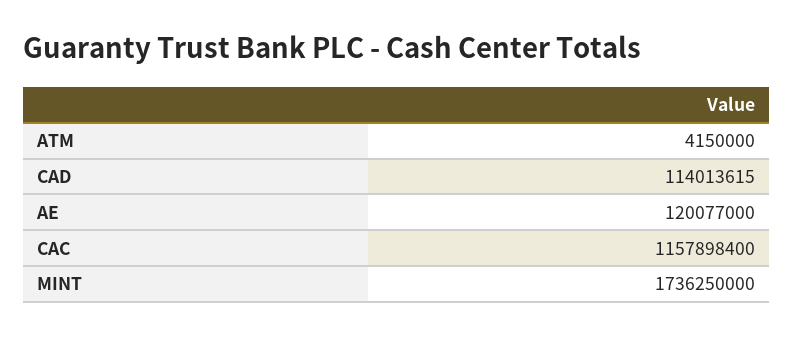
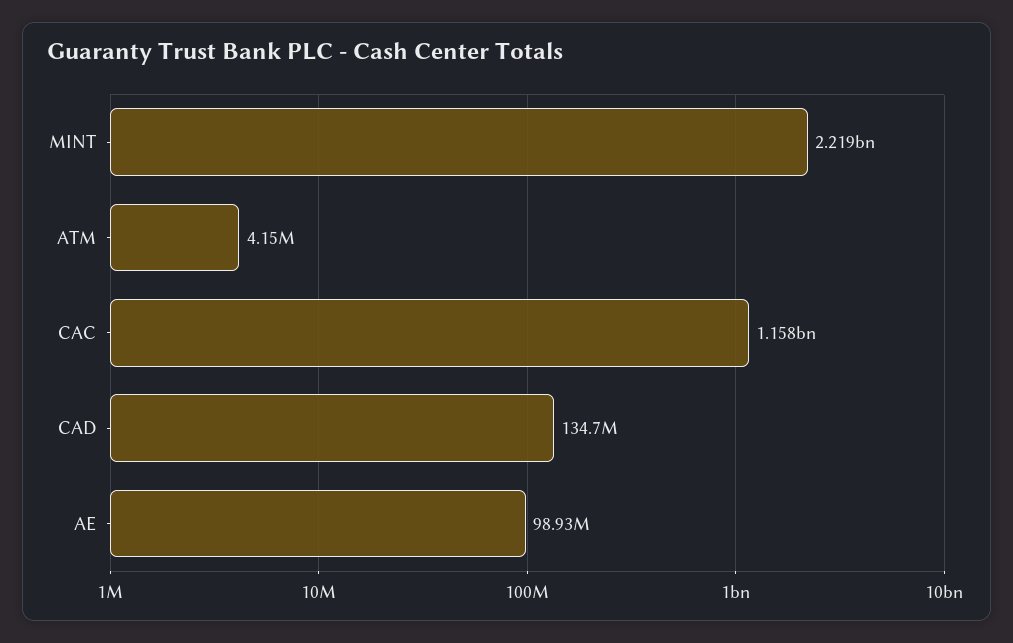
  {
    "ATM": 4150000,
-   "CAD": 114013615,
+   "CAD": 134700000,
-   "AE": 120077000,
+   "AE": 98930000,
    "CAC": 1157898400,
-   "MINT": 1736250000
+   "MINT": 2219000000
  }

